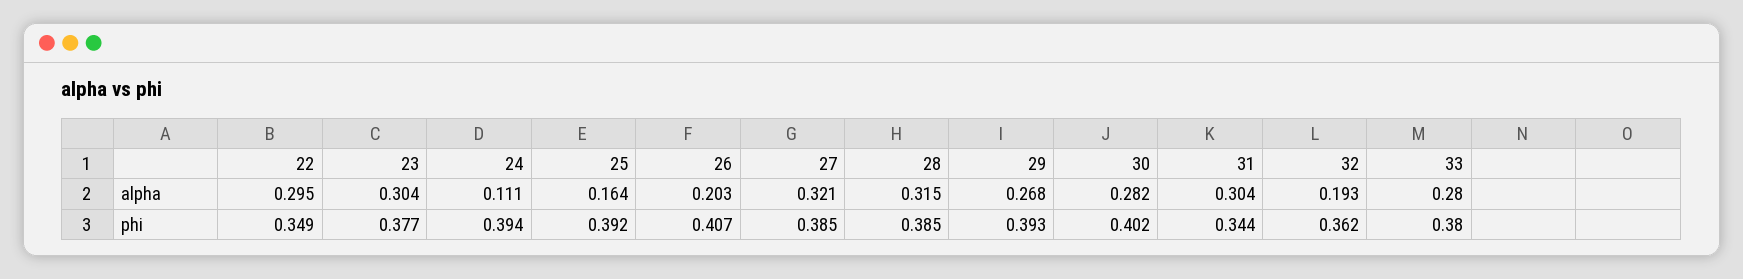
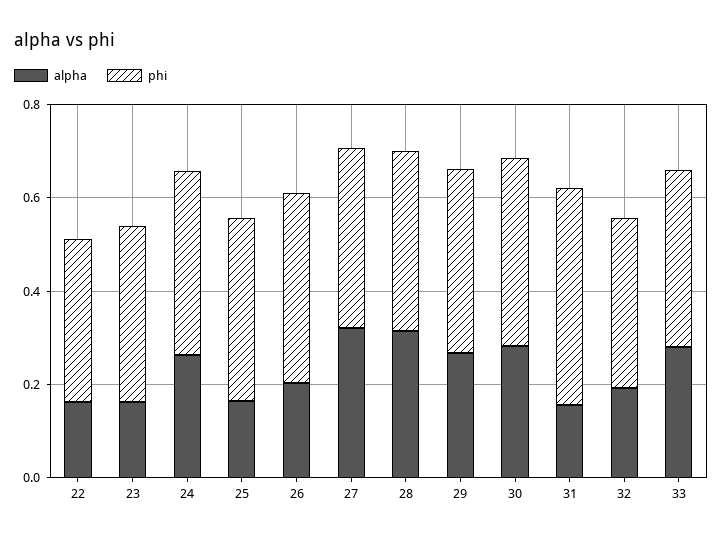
  {
    "alpha": {
-     "22": 0.295,
+     "22": 0.15,
-     "23": 0.304,
+     "23": 0.15,
-     "24": 0.111,
+     "24": 0.25,
      "25": 0.164,
      "26": 0.203,
      "27": 0.321,
      "28": 0.315,
      "29": 0.268,
      "30": 0.282,
-     "31": 0.304,
+     "31": 0.15,
      "32": 0.193,
      "33": 0.28
    },
    "phi": {
      "22": 0.349,
      "23": 0.377,
      "24": 0.394,
      "25": 0.392,
      "26": 0.407,
      "27": 0.385,
      "28": 0.385,
      "29": 0.393,
      "30": 0.402,
-     "31": 0.344,
+     "31": 0.45,
      "32": 0.362,
      "33": 0.38
    }
  }

